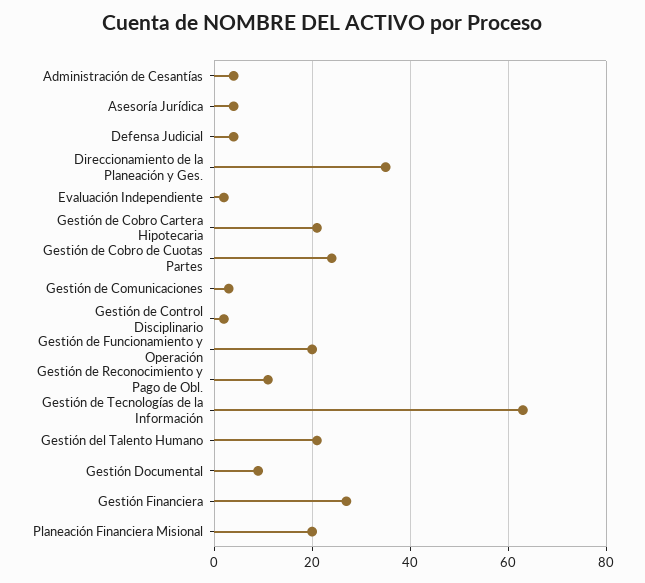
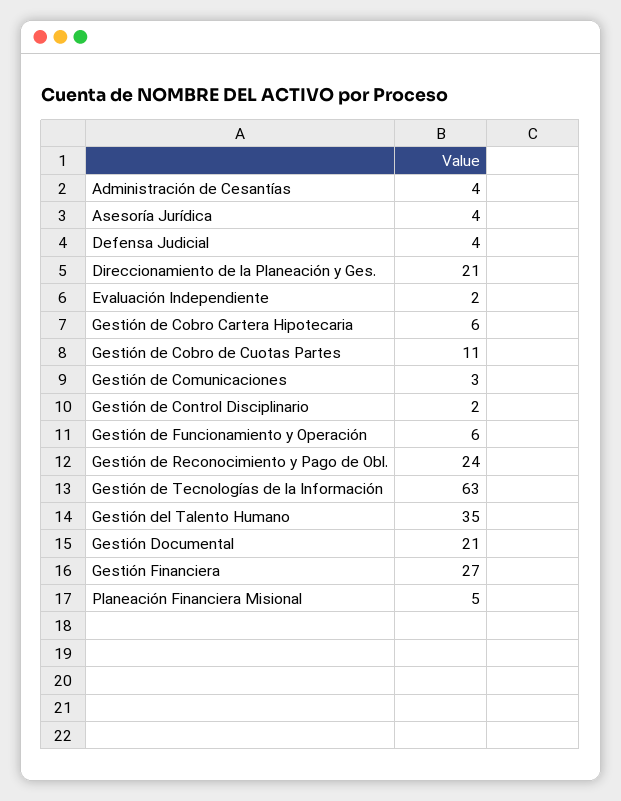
  {
    "Administración de Cesantías": 4,
    "Asesoría Jurídica": 4,
    "Defensa Judicial": 4,
-   "Direccionamiento de la Planeación y Ges.": 35,
+   "Direccionamiento de la Planeación y Ges.": 21,
    "Evaluación Independiente": 2,
-   "Gestión de Cobro Cartera Hipotecaria": 20,
+   "Gestión de Cobro Cartera Hipotecaria": 6,
-   "Gestión de Cobro de Cuotas Partes": 25,
+   "Gestión de Cobro de Cuotas Partes": 11,
    "Gestión de Comunicaciones": 3,
    "Gestión de Control Disciplinario": 2,
-   "Gestión de Funcionamiento y Operación": 20,
+   "Gestión de Funcionamiento y Operación": 6,
-   "Gestión de Reconocimiento y Pago de Obl.": 10,
+   "Gestión de Reconocimiento y Pago de Obl.": 24,
    "Gestión de Tecnologías de la Información": 63,
-   "Gestión del Talento Humano": 20,
+   "Gestión del Talento Humano": 35,
-   "Gestión Documental": 10,
+   "Gestión Documental": 21,
    "Gestión Financiera": 27,
-   "Planeación Financiera Misional": 20
+   "Planeación Financiera Misional": 5
  }

